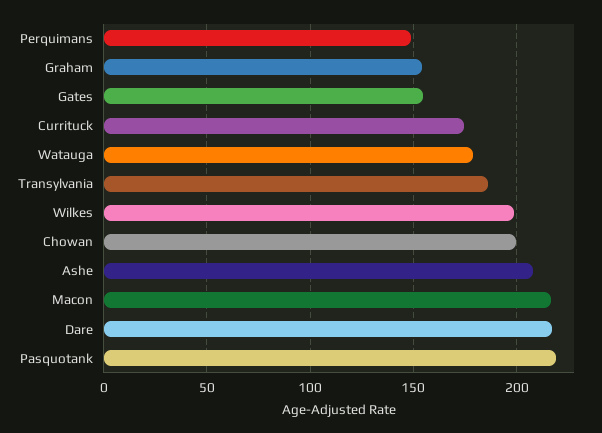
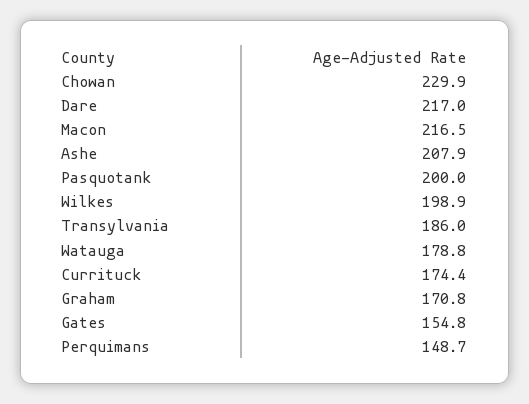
  {
    "Perquimans": 148.7,
-   "Graham": 155,
+   "Graham": 170.8,
    "Gates": 154.8,
    "Currituck": 174.4,
    "Watauga": 178.8,
    "Transylvania": 186,
    "Wilkes": 198.9,
-   "Chowan": 200,
+   "Chowan": 229.9,
    "Ashe": 207.9,
    "Macon": 216.5,
    "Dare": 217,
-   "Pasquotank": 220
+   "Pasquotank": 200
  }

